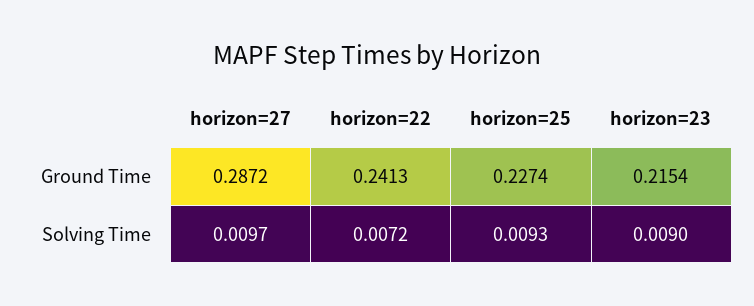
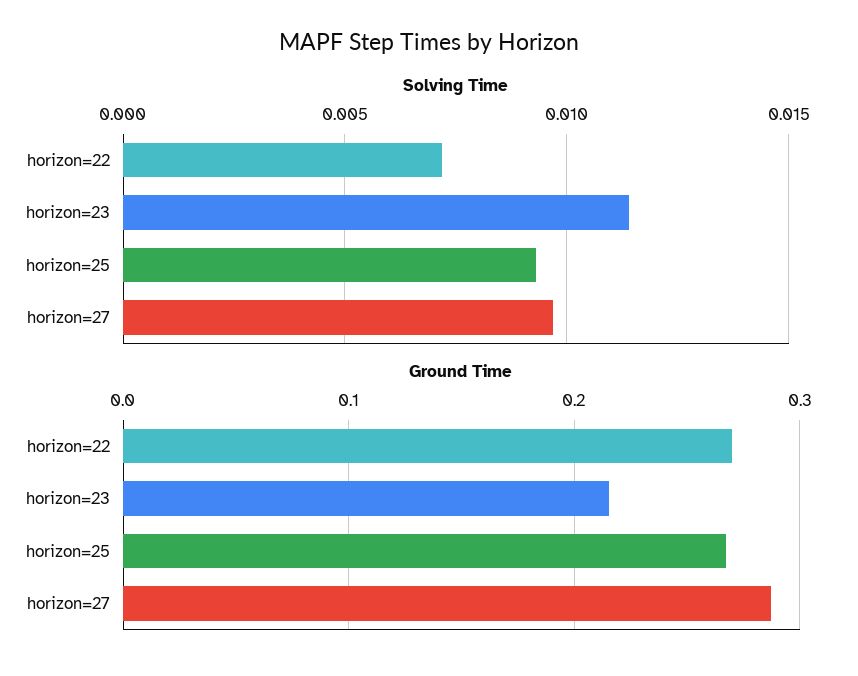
  {
    "Ground Time": {
      "horizon=27": 0.2872,
-     "horizon=22": 0.2413,
+     "horizon=22": 0.27,
-     "horizon=25": 0.2274,
+     "horizon=25": 0.27,
      "horizon=23": 0.2154
    },
    "Solving Time": {
      "horizon=27": 0.0097,
      "horizon=22": 0.0072,
      "horizon=25": 0.0093,
-     "horizon=23": 0.009
+     "horizon=23": 0.0115
    }
  }

